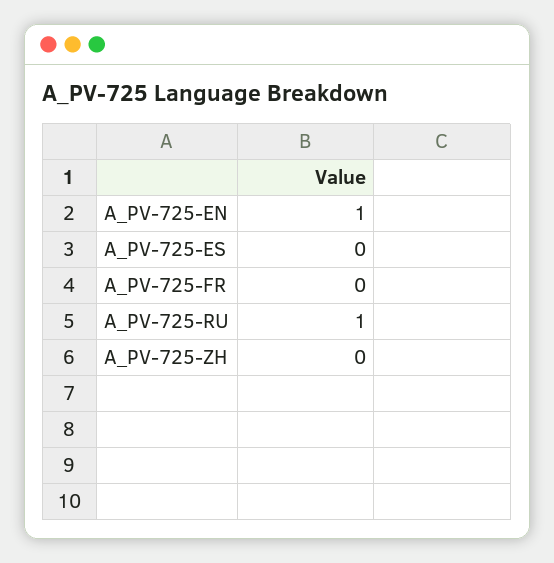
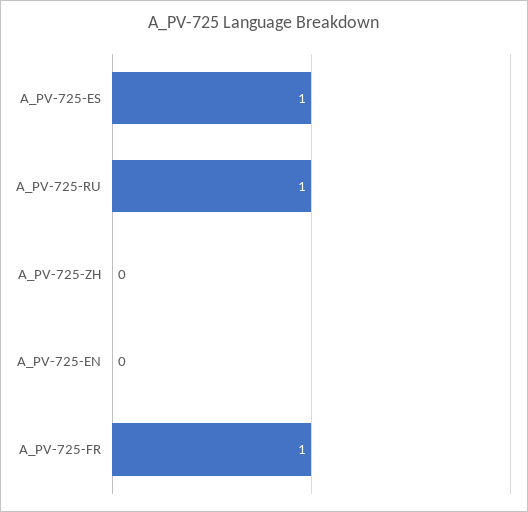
  {
-   "A_PV-725-EN": 1,
+   "A_PV-725-EN": 0,
-   "A_PV-725-ES": 0,
+   "A_PV-725-ES": 1,
-   "A_PV-725-FR": 0,
+   "A_PV-725-FR": 1,
    "A_PV-725-RU": 1,
    "A_PV-725-ZH": 0
  }

